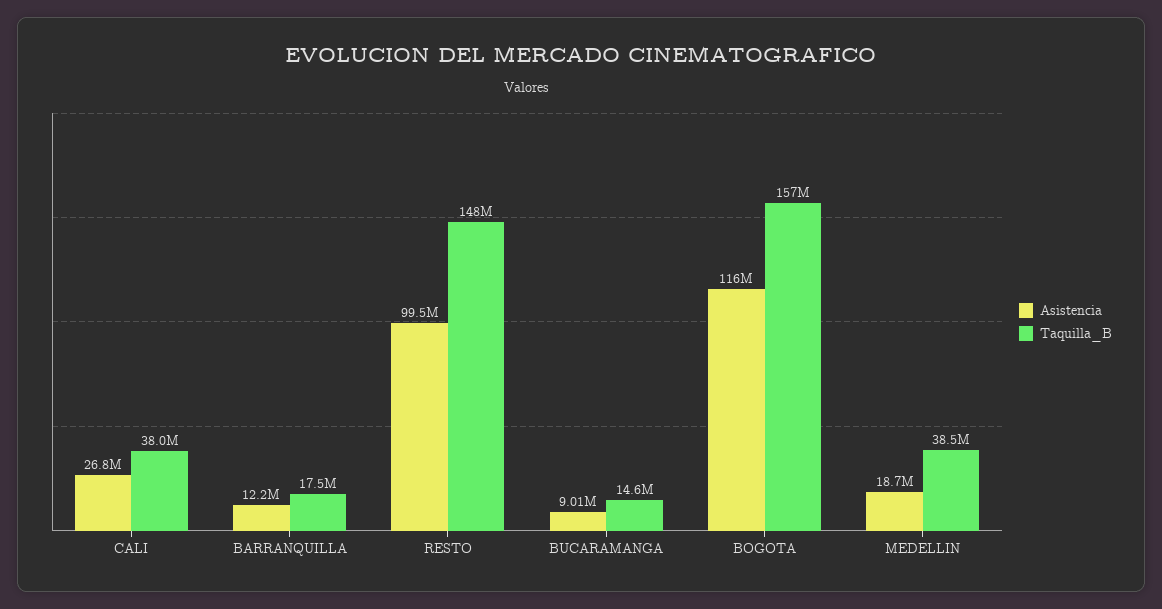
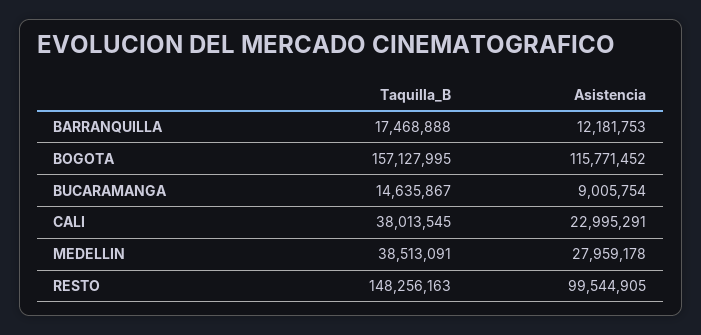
  {
    "Asistencia": {
-     "CALI": 26800000,
+     "CALI": 22995291,
      "BARRANQUILLA": 12181753,
      "RESTO": 99544905,
      "BUCARAMANGA": 9005754,
      "BOGOTA": 115771452,
-     "MEDELLIN": 18700000
+     "MEDELLIN": 27959178
    },
    "Taquilla_B": {
      "CALI": 38013545,
      "BARRANQUILLA": 17468888,
      "RESTO": 148256163,
      "BUCARAMANGA": 14635867,
      "BOGOTA": 157127995,
      "MEDELLIN": 38513091
    }
  }

